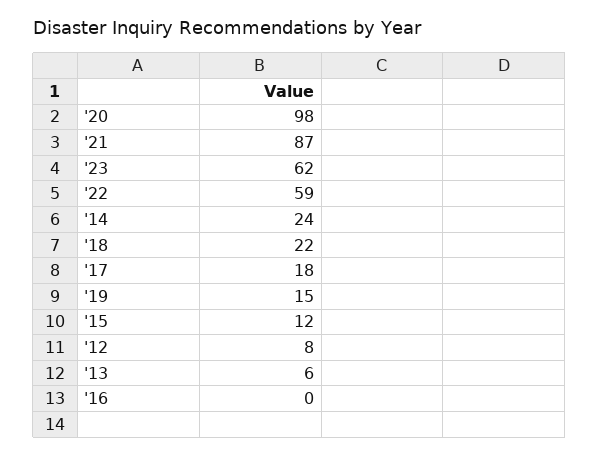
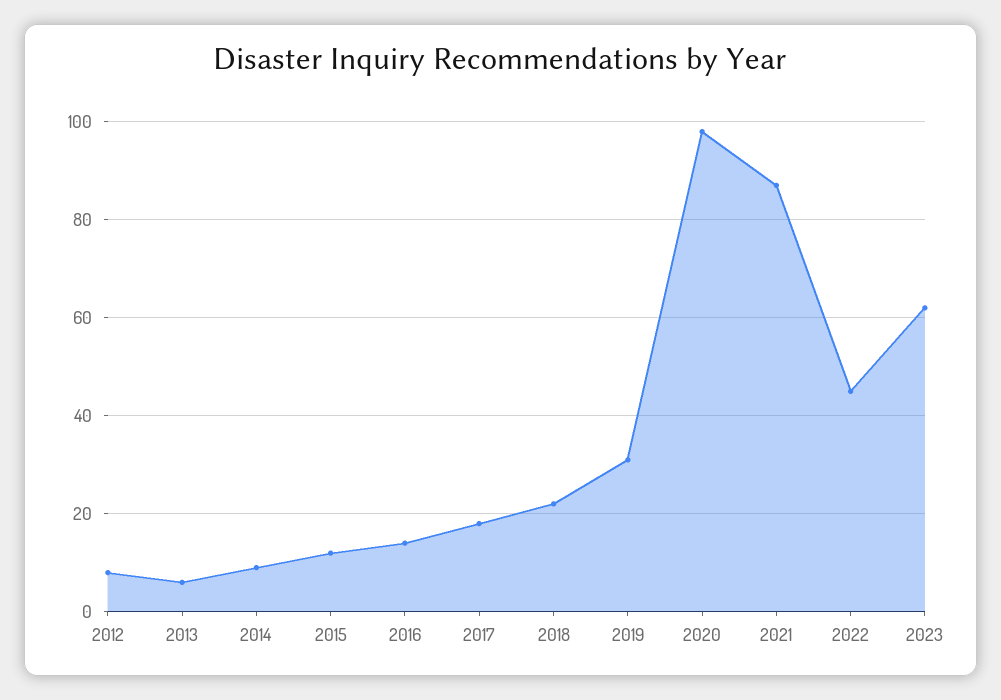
  {
    "'20": 98,
    "'21": 87,
    "'23": 62,
-   "'22": 59,
+   "'22": 45,
-   "'14": 24,
+   "'14": 10,
    "'18": 22,
    "'17": 18,
-   "'19": 15,
+   "'19": 30,
    "'15": 12,
    "'12": 8,
    "'13": 6,
-   "'16": 0
+   "'16": 15
  }

